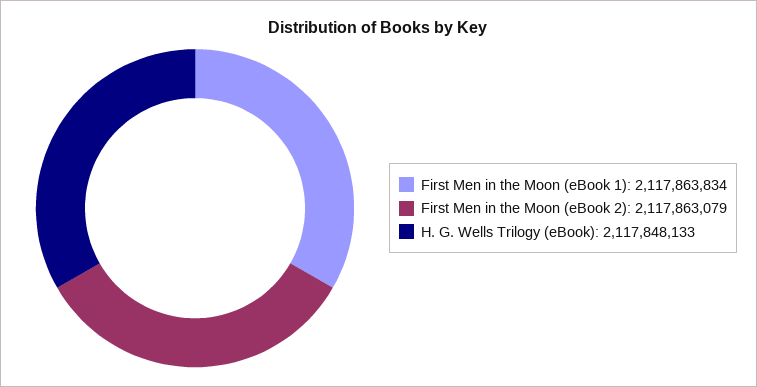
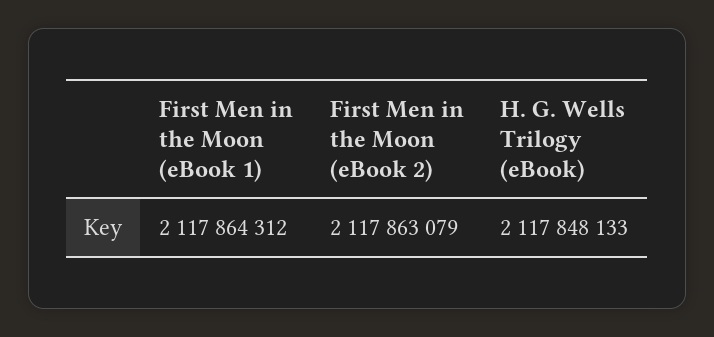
  {
-   "First Men in the Moon (eBook 1)": 2117863834,
+   "First Men in the Moon (eBook 1)": 2117864312,
    "First Men in the Moon (eBook 2)": 2117863079,
    "H. G. Wells Trilogy (eBook)": 2117848133
  }

